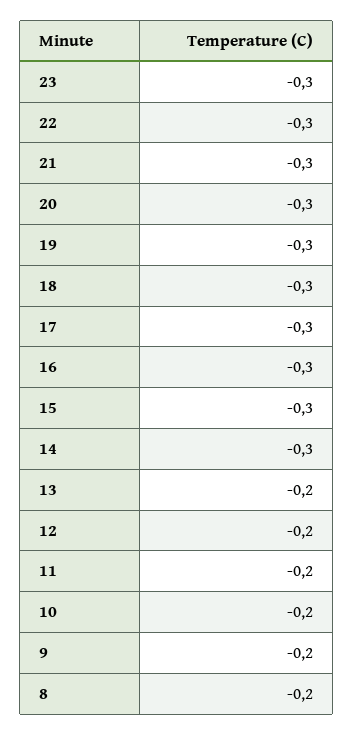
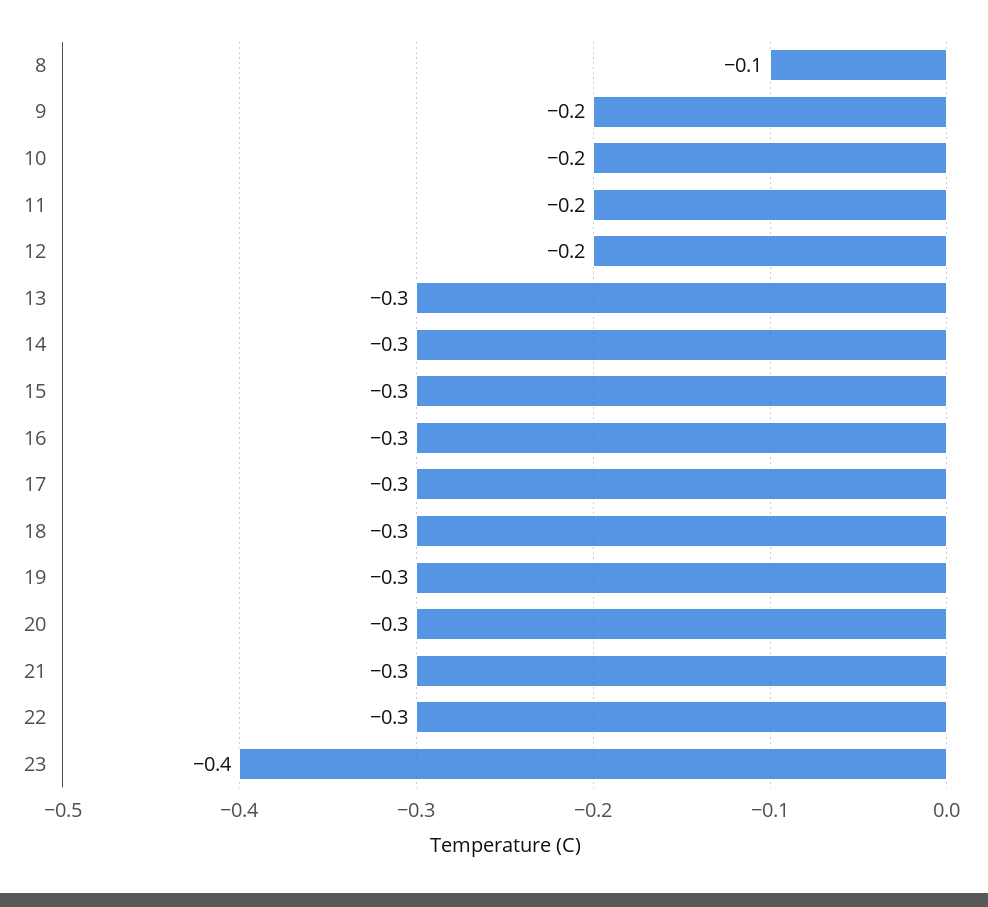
  {
-   "23": -0.3,
+   "23": -0.4,
    "22": -0.3,
    "21": -0.3,
    "20": -0.3,
    "19": -0.3,
    "18": -0.3,
    "17": -0.3,
    "16": -0.3,
    "15": -0.3,
    "14": -0.3,
-   "13": -0.2,
+   "13": -0.3,
    "12": -0.2,
    "11": -0.2,
    "10": -0.2,
    "9": -0.2,
-   "8": -0.2
+   "8": -0.1
  }

